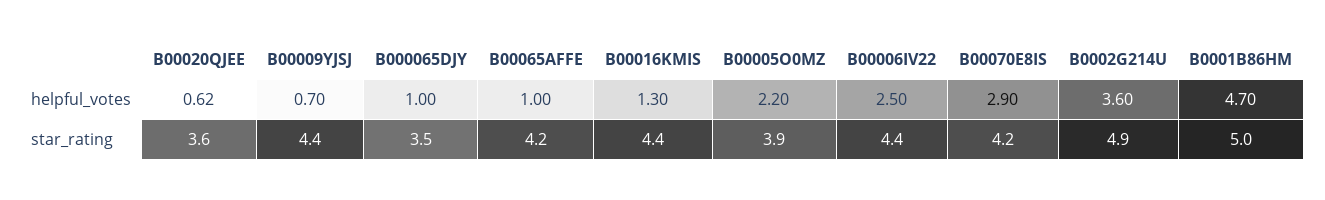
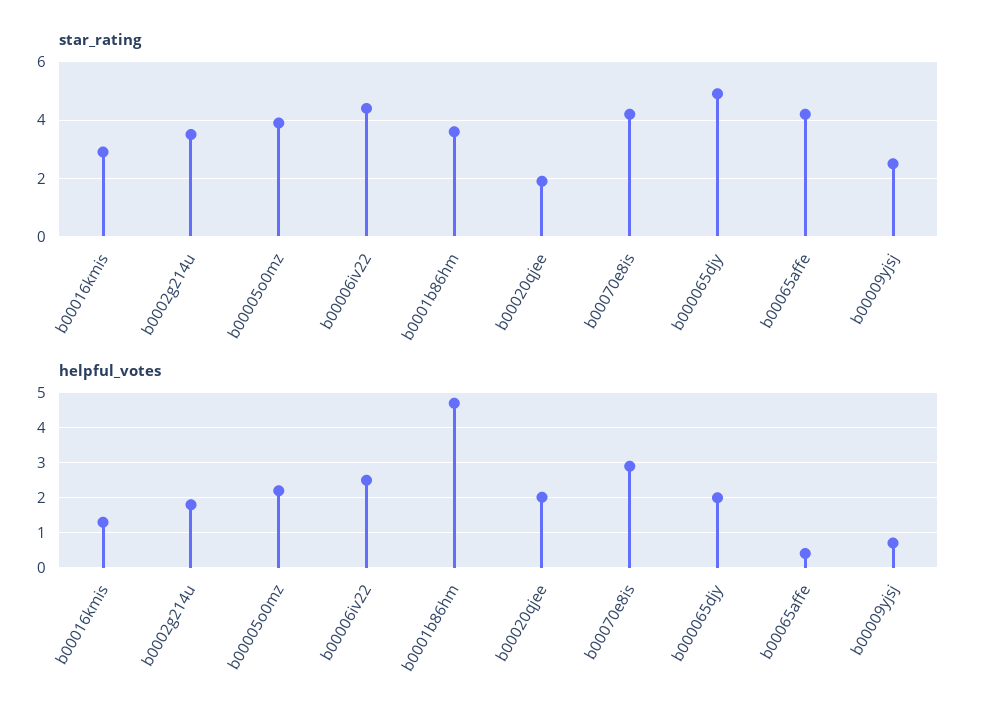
  {
    "helpful_votes": {
-     "B00020QJEE": 0.62,
+     "B00020QJEE": 2,
      "B00009YJSJ": 0.7,
-     "B000065DJY": 1,
+     "B000065DJY": 2,
-     "B00065AFFE": 1,
+     "B00065AFFE": 0.4,
      "B00016KMIS": 1.3,
      "B00005O0MZ": 2.2,
      "B00006IV22": 2.5,
      "B00070E8IS": 2.9,
-     "B0002G214U": 3.6,
+     "B0002G214U": 1.8,
      "B0001B86HM": 4.7
    },
    "star_rating": {
-     "B00020QJEE": 3.6,
+     "B00020QJEE": 2,
-     "B00009YJSJ": 4.4,
+     "B00009YJSJ": 2.5,
-     "B000065DJY": 3.5,
+     "B000065DJY": 5,
      "B00065AFFE": 4.2,
-     "B00016KMIS": 4.4,
+     "B00016KMIS": 3,
      "B00005O0MZ": 3.9,
      "B00006IV22": 4.4,
      "B00070E8IS": 4.2,
-     "B0002G214U": 4.9,
+     "B0002G214U": 3.5,
-     "B0001B86HM": 5
+     "B0001B86HM": 3.5
    }
  }

